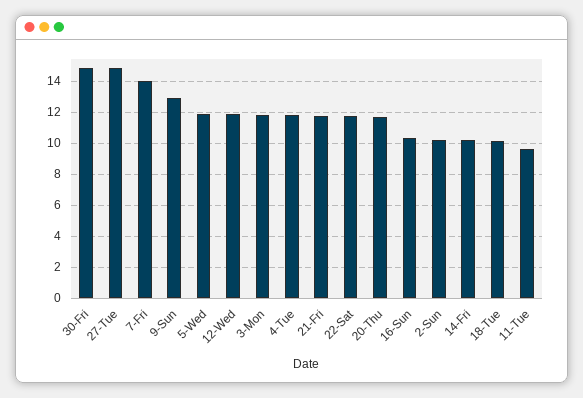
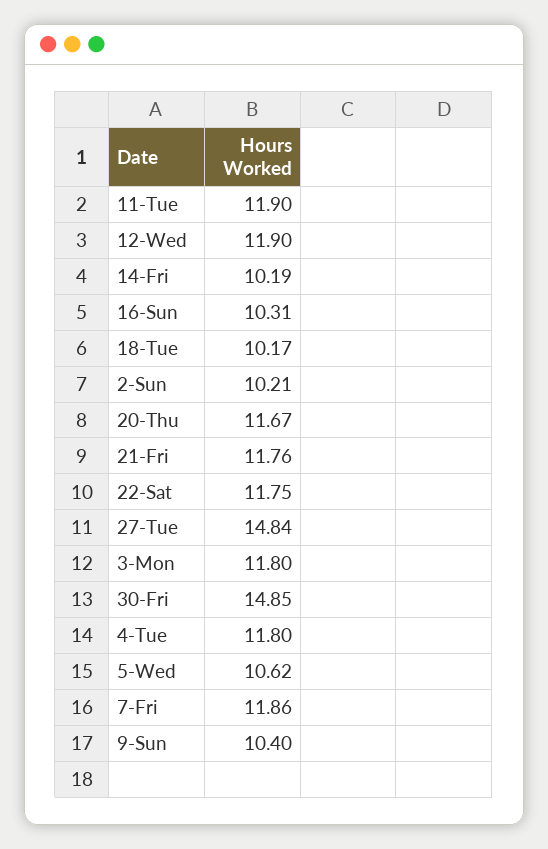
  {
    "30-Fri": 14.85,
    "27-Tue": 14.84,
-   "7-Fri": 14,
+   "7-Fri": 11.86,
-   "9-Sun": 13,
+   "9-Sun": 10.4,
-   "5-Wed": 12,
+   "5-Wed": 10.62,
    "12-Wed": 11.9,
    "3-Mon": 11.8,
    "4-Tue": 11.8,
    "21-Fri": 11.76,
    "22-Sat": 11.75,
    "20-Thu": 11.67,
    "16-Sun": 10.31,
    "2-Sun": 10.21,
    "14-Fri": 10.19,
    "18-Tue": 10.17,
-   "11-Tue": 9.5
+   "11-Tue": 11.9
  }

